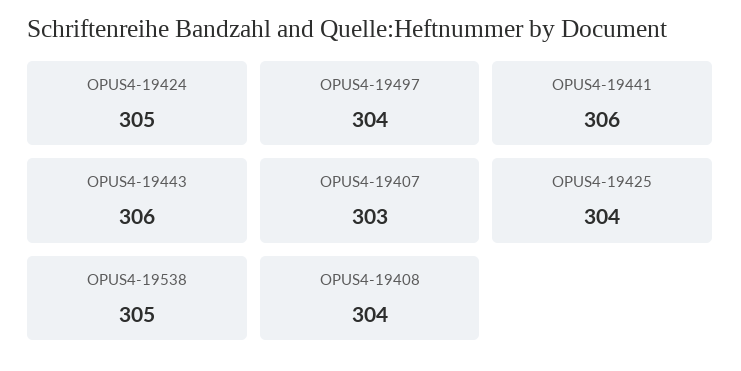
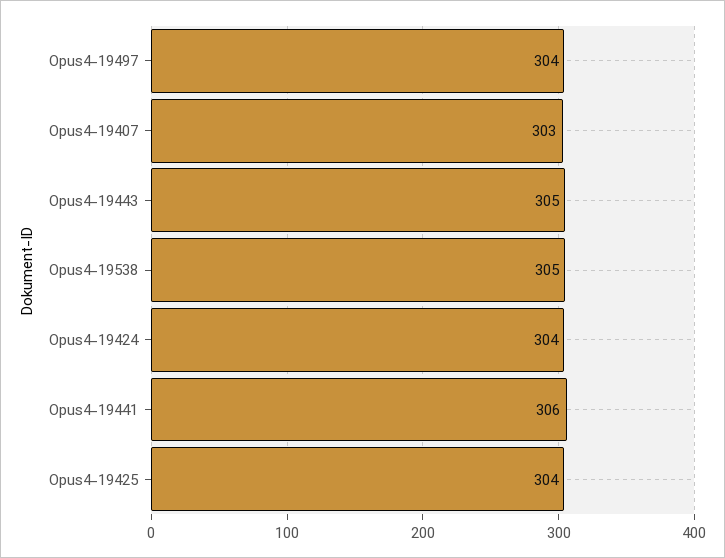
  {
-   "OPUS4-19424": 305,
+   "OPUS4-19424": 304,
    "OPUS4-19497": 304,
    "OPUS4-19441": 306,
-   "OPUS4-19443": 306,
+   "OPUS4-19443": 305,
    "OPUS4-19407": 303,
    "OPUS4-19425": 304,
-   "OPUS4-19538": 305,
+   "OPUS4-19538": 305
-   "OPUS4-19408": 304
  }

